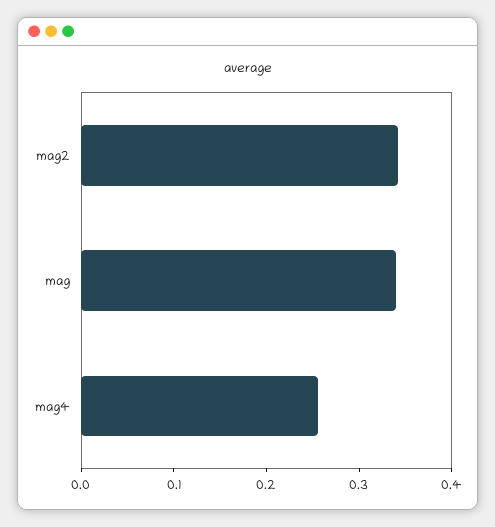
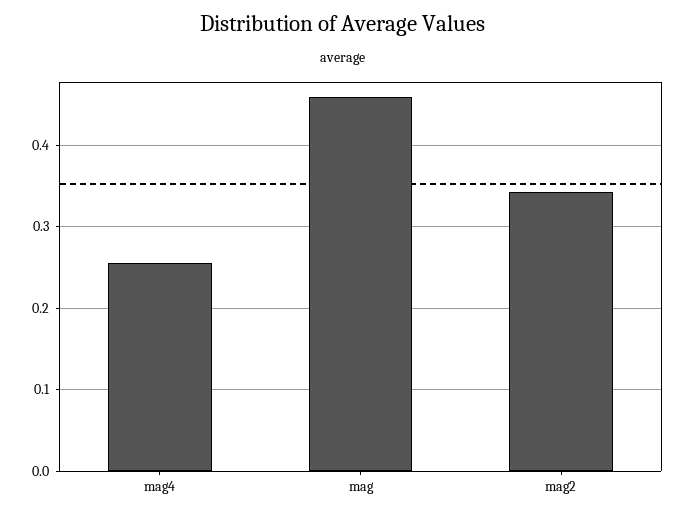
  {
    "mag2": 0.34,
-   "mag": 0.34,
+   "mag": 0.46,
    "mag4": 0.26
  }

